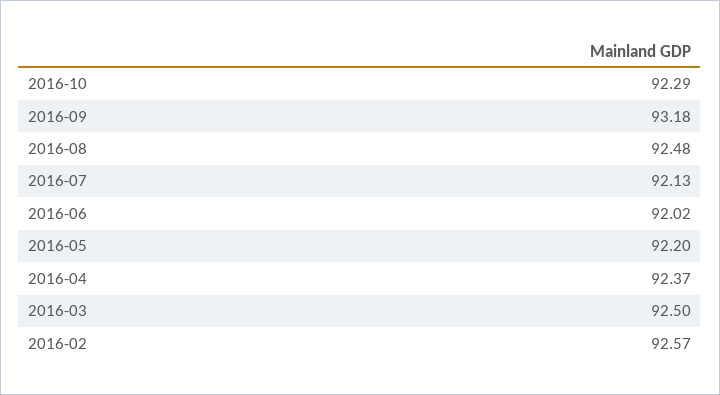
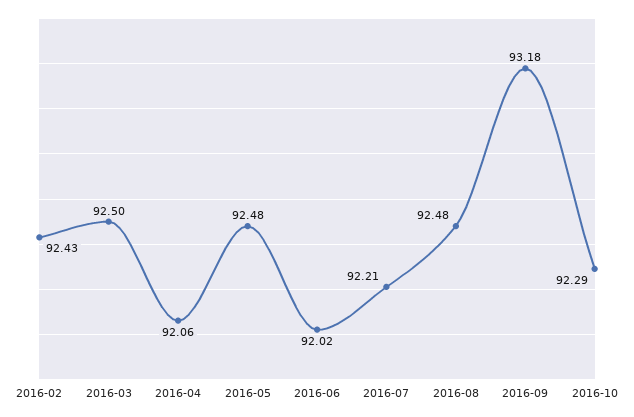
  {
    "2016-10": 92.29,
    "2016-09": 93.18,
    "2016-08": 92.48,
-   "2016-07": 92.13,
+   "2016-07": 92.21,
    "2016-06": 92.02,
-   "2016-05": 92.2,
+   "2016-05": 92.48,
-   "2016-04": 92.37,
+   "2016-04": 92.06,
    "2016-03": 92.5,
-   "2016-02": 92.57
+   "2016-02": 92.43
  }

